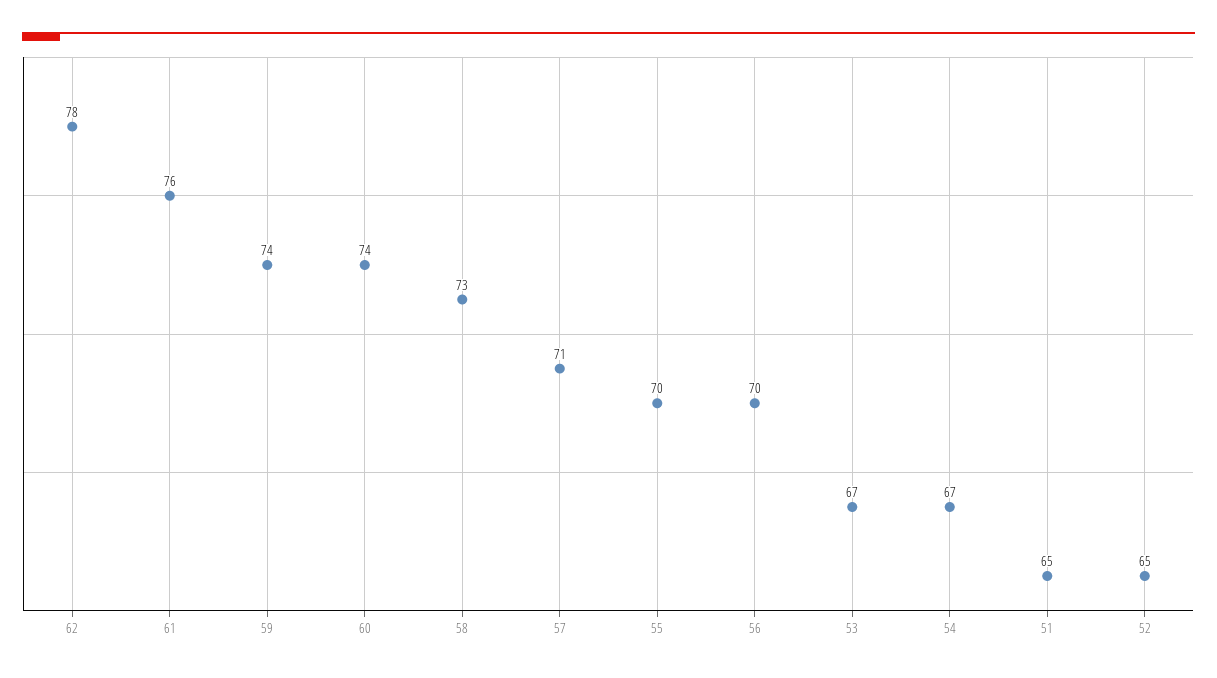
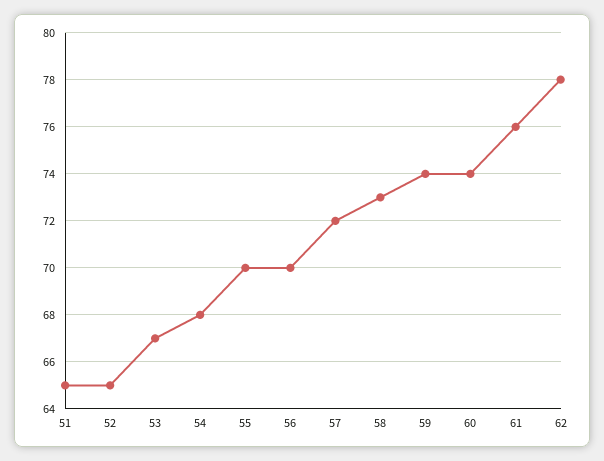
  {
    "62": 78,
    "61": 76,
    "59": 74,
    "60": 74,
    "58": 73,
-   "57": 71,
+   "57": 72,
    "55": 70,
    "56": 70,
    "53": 67,
-   "54": 67,
+   "54": 68,
    "51": 65,
    "52": 65
  }

